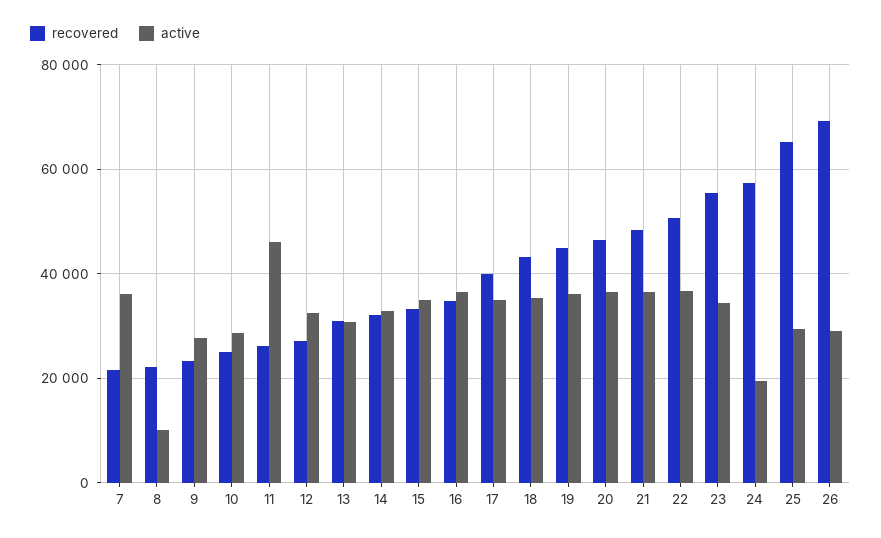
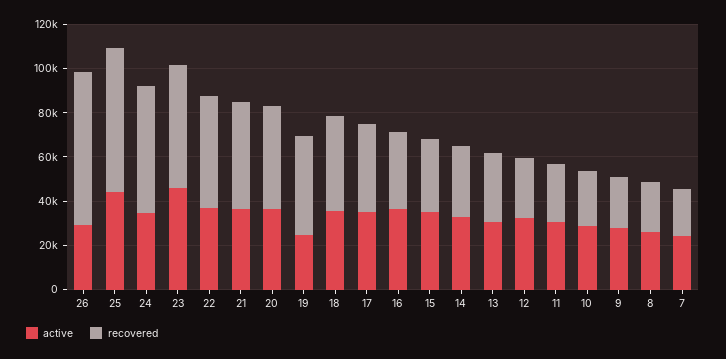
  {
    "recovered": {
      "7": 22000,
      "8": 22000,
      "9": 24000,
      "10": 26000,
      "11": 26000,
      "12": 28000,
      "13": 30000,
      "14": 32000,
      "15": 34000,
      "16": 34000,
      "17": 40000,
      "18": 44000,
      "19": 44000,
      "20": 46000,
      "21": 48000,
      "22": 50000,
      "23": 56000,
      "24": 58000,
      "25": 66000,
      "26": 70000
    },
    "active": {
-     "7": 36000,
+     "7": 25000,
-     "8": 10000,
+     "8": 25000,
      "9": 28000,
      "10": 28000,
-     "11": 46000,
+     "11": 30000,
      "12": 32000,
      "13": 30000,
      "14": 32000,
      "15": 36000,
      "16": 36000,
      "17": 34000,
      "18": 36000,
-     "19": 36000,
+     "19": 25000,
      "20": 36000,
      "21": 36000,
      "22": 36000,
-     "23": 34000,
+     "23": 45000,
-     "24": 20000,
+     "24": 35000,
-     "25": 30000,
+     "25": 45000,
      "26": 30000
    }
  }

